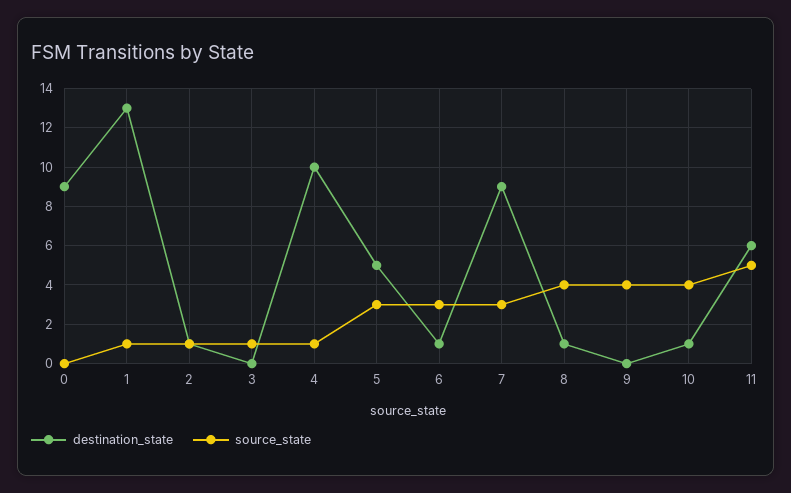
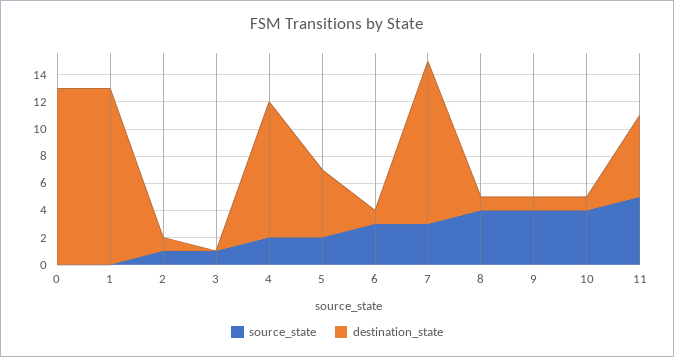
  {
    "destination_state": {
-     "0": 9,
+     "0": 13,
      "1": 13,
      "2": 1,
      "3": 0,
      "4": 10,
      "5": 5,
      "6": 1,
-     "7": 9,
+     "7": 12,
      "8": 1,
-     "9": 0,
+     "9": 1,
      "10": 1,
      "11": 6
    },
    "source_state": {
      "0": 0,
-     "1": 1,
+     "1": 0,
      "2": 1,
      "3": 1,
-     "4": 1,
+     "4": 2,
-     "5": 3,
+     "5": 2,
      "6": 3,
      "7": 3,
      "8": 4,
      "9": 4,
      "10": 4,
      "11": 5
    }
  }

